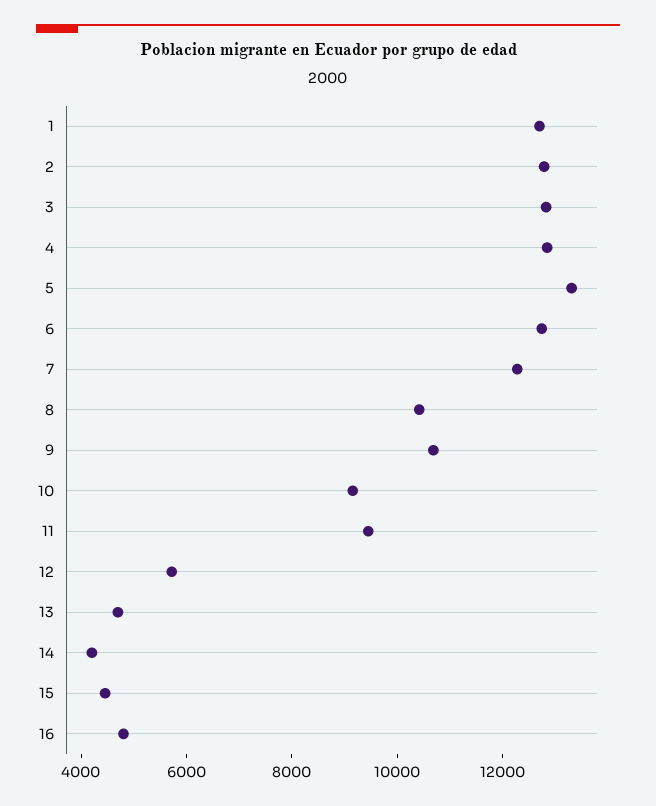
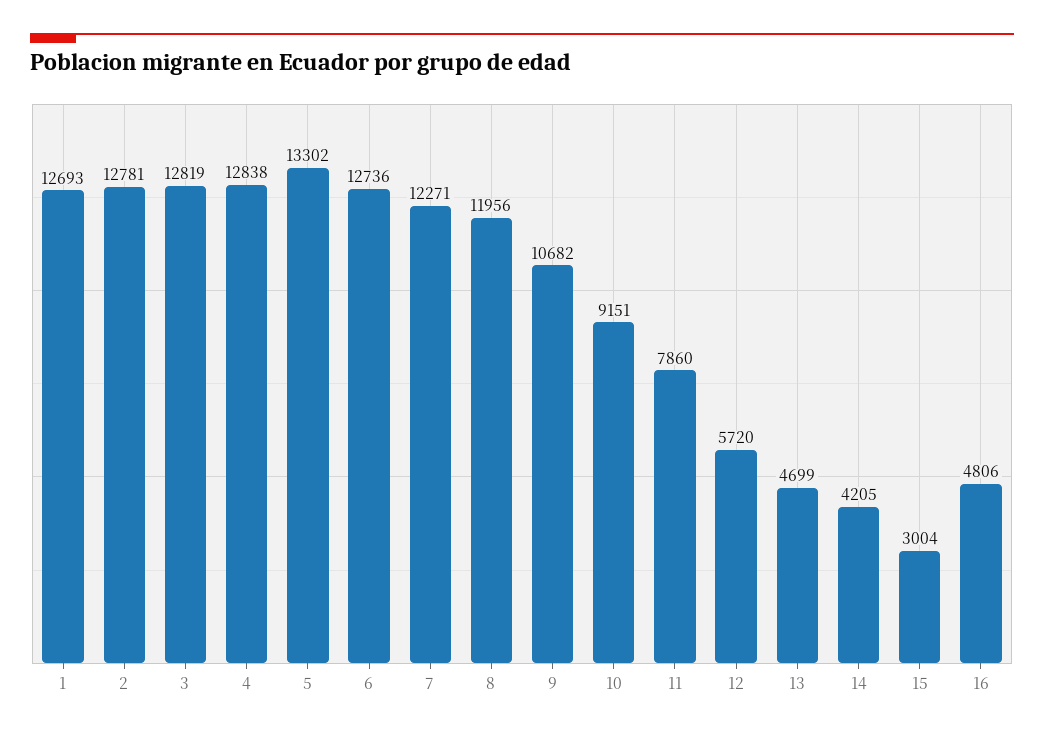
  {
    "1": 12693,
    "2": 12781,
    "3": 12819,
    "4": 12838,
    "5": 13302,
    "6": 12736,
    "7": 12271,
-   "8": 10500,
+   "8": 11956,
    "9": 10682,
    "10": 9151,
-   "11": 9500,
+   "11": 7860,
    "12": 5720,
    "13": 4699,
    "14": 4205,
-   "15": 4500,
+   "15": 3004,
    "16": 4806
  }

